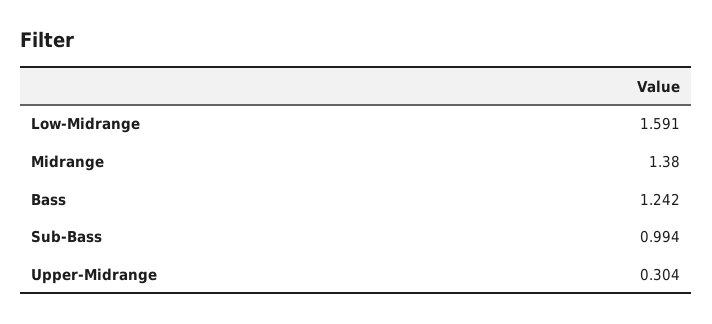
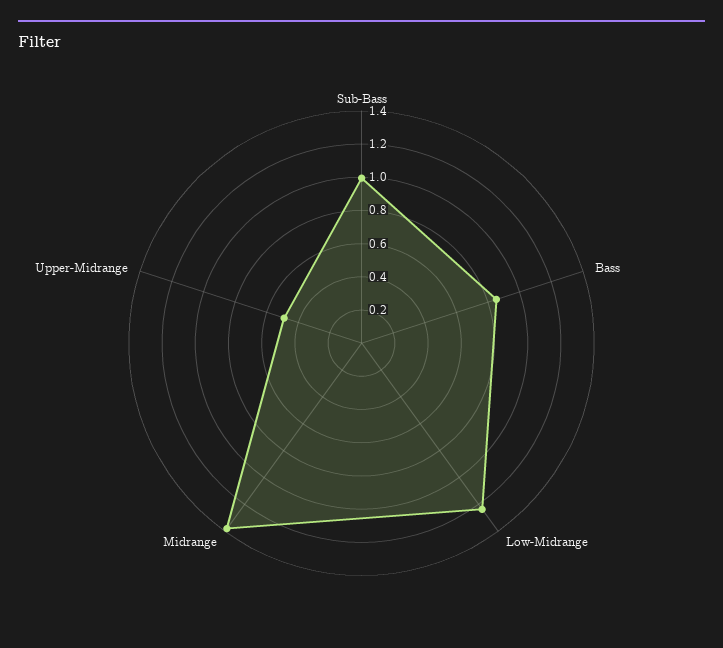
  {
-   "Low-Midrange": 1.591,
+   "Low-Midrange": 1.25,
    "Midrange": 1.38,
-   "Bass": 1.242,
+   "Bass": 0.85,
    "Sub-Bass": 0.994,
-   "Upper-Midrange": 0.304
+   "Upper-Midrange": 0.5
  }

